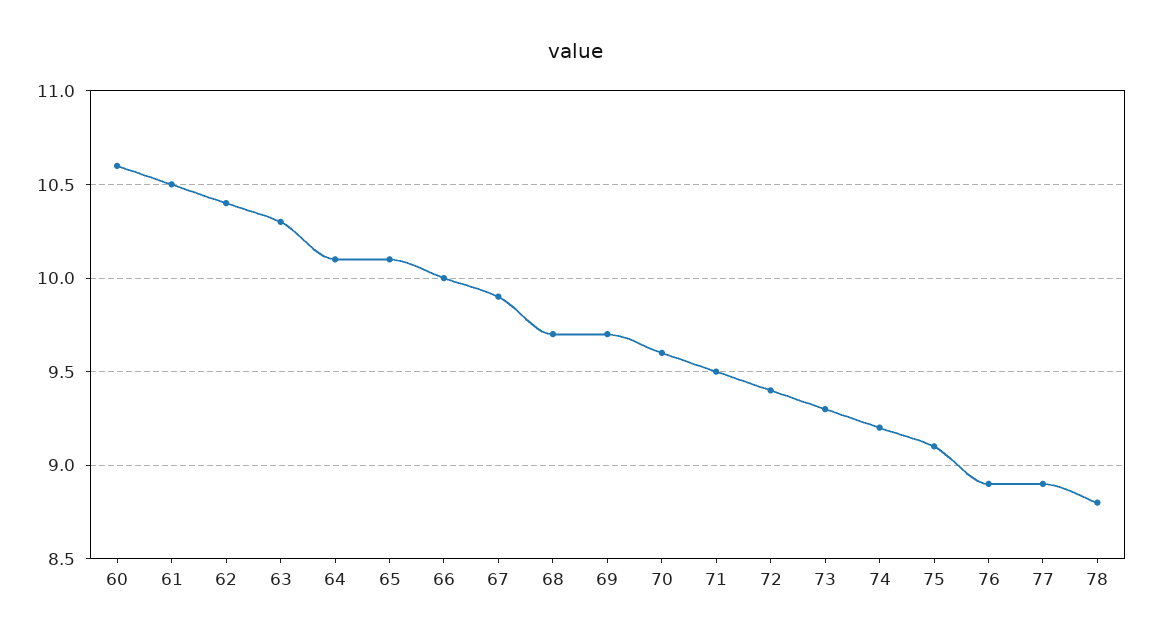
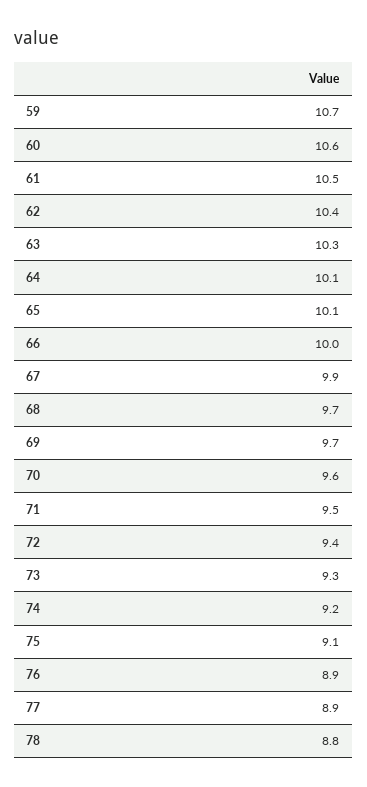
  {
    "60": 10.6,
    "61": 10.5,
    "62": 10.4,
    "63": 10.3,
    "64": 10.1,
    "65": 10.1,
    "66": 10,
    "67": 9.9,
    "68": 9.7,
    "69": 9.7,
    "70": 9.6,
    "71": 9.5,
    "72": 9.4,
    "73": 9.3,
    "74": 9.2,
    "75": 9.1,
    "76": 8.9,
    "77": 8.9,
-   "78": 8.8
+   "78": 8.8,
+   "59": 10.7
  }

